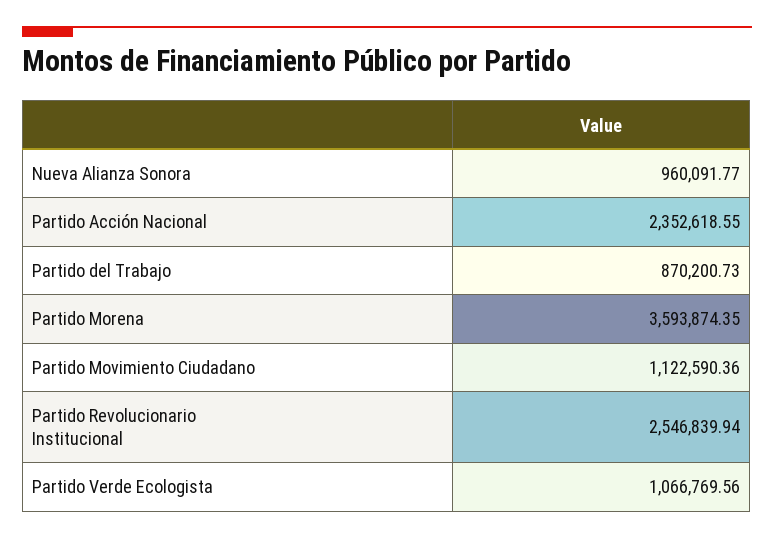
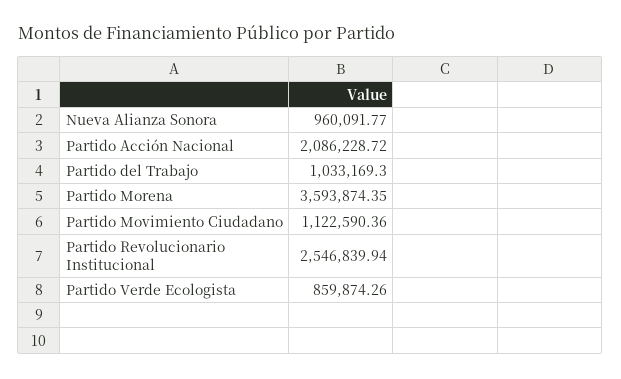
  {
    "Nueva Alianza Sonora": 960091.77,
-   "Partido Acción Nacional": 2352618.55,
+   "Partido Acción Nacional": 2086228.72,
-   "Partido del Trabajo": 870200.73,
+   "Partido del Trabajo": 1033169.3,
    "Partido Morena": 3593874.35,
    "Partido Movimiento Ciudadano": 1122590.36,
    "Partido Revolucionario Institucional": 2546839.94,
-   "Partido Verde Ecologista": 1066769.56
+   "Partido Verde Ecologista": 859874.26
  }

